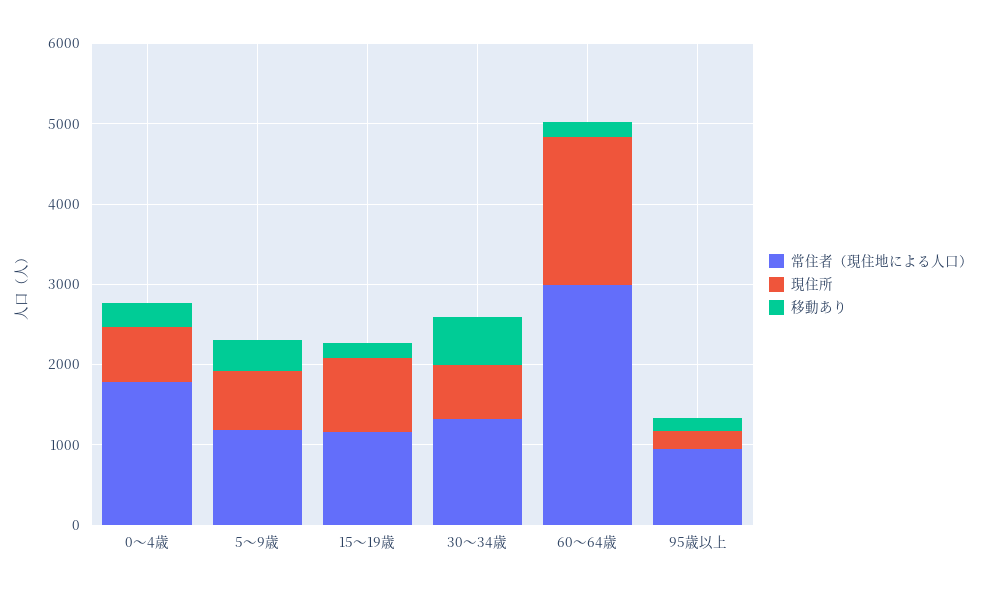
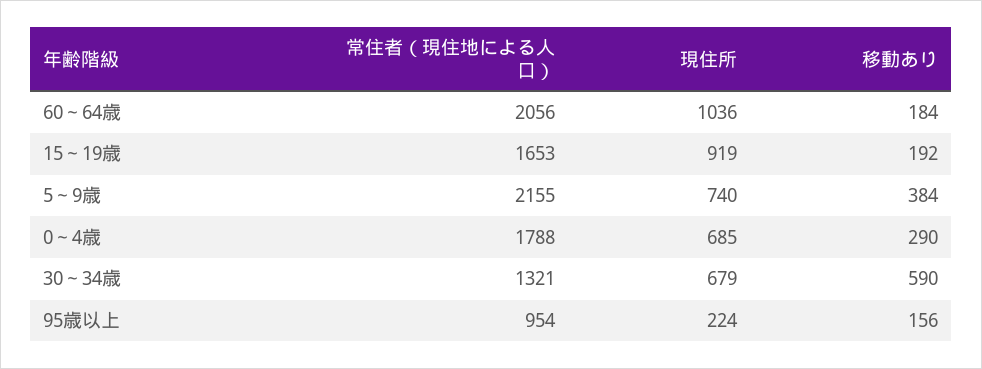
  {
    "常住者（現住地による人口）": {
      "0～4歳": 1788,
-     "5～9歳": 1200,
+     "5～9歳": 2155,
-     "15～19歳": 1200,
+     "15～19歳": 1653,
      "30～34歳": 1321,
-     "60～64歳": 3000,
+     "60～64歳": 2056,
      "95歳以上": 954
    },
    "現住所": {
      "0～4歳": 685,
      "5～9歳": 740,
      "15～19歳": 919,
      "30～34歳": 679,
-     "60～64歳": 1800,
+     "60～64歳": 1036,
      "95歳以上": 224
    },
    "移動あり": {
      "0～4歳": 290,
      "5～9歳": 384,
      "15～19歳": 192,
      "30～34歳": 590,
      "60～64歳": 184,
      "95歳以上": 156
    }
  }

